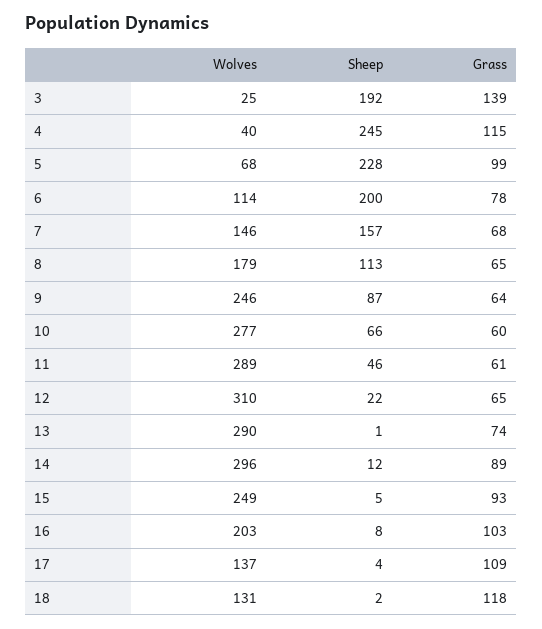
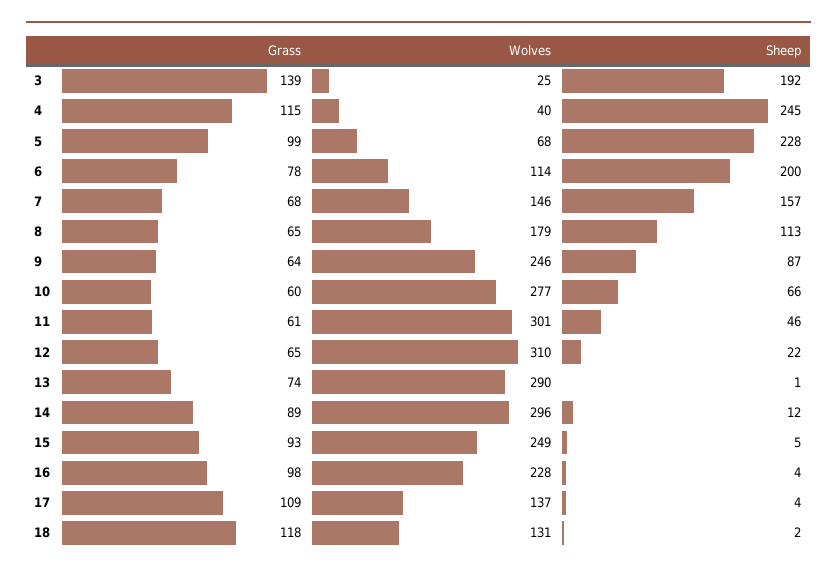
  {
    "Wolves": {
      "3": 25,
      "4": 40,
      "5": 68,
      "6": 114,
      "7": 146,
      "8": 179,
      "9": 246,
      "10": 277,
-     "11": 289,
+     "11": 301,
      "12": 310,
      "13": 290,
      "14": 296,
      "15": 249,
-     "16": 203,
+     "16": 228,
      "17": 137,
      "18": 131
    },
    "Sheep": {
      "3": 192,
      "4": 245,
      "5": 228,
      "6": 200,
      "7": 157,
      "8": 113,
      "9": 87,
      "10": 66,
      "11": 46,
      "12": 22,
      "13": 1,
      "14": 12,
      "15": 5,
-     "16": 8,
+     "16": 4,
      "17": 4,
      "18": 2
    },
    "Grass": {
      "3": 139,
      "4": 115,
      "5": 99,
      "6": 78,
      "7": 68,
      "8": 65,
      "9": 64,
      "10": 60,
      "11": 61,
      "12": 65,
      "13": 74,
      "14": 89,
      "15": 93,
-     "16": 103,
+     "16": 98,
      "17": 109,
      "18": 118
    }
  }

